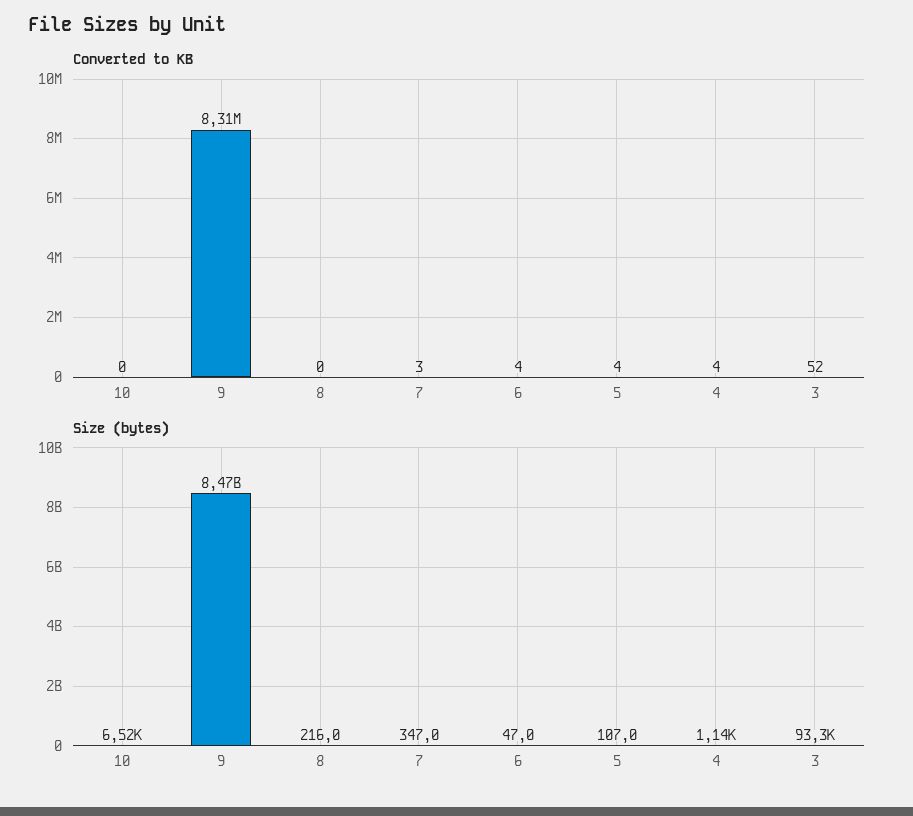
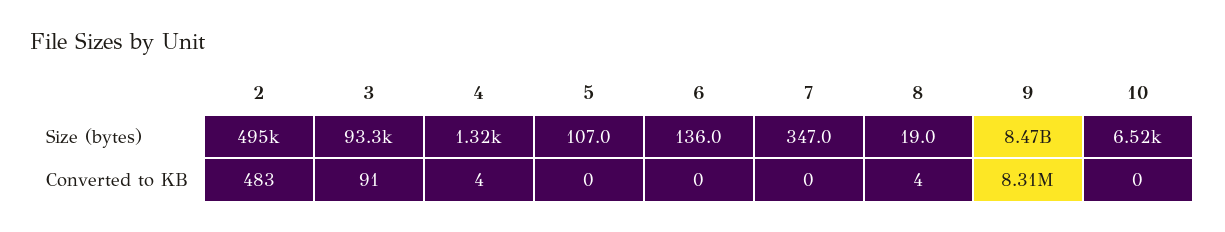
  {
    "Converted to KB": {
      "10": 0,
      "9": 8310000,
-     "8": 0,
+     "8": 4,
-     "7": 3,
+     "7": 0,
-     "6": 4,
+     "6": 0,
-     "5": 4,
+     "5": 0,
      "4": 4,
-     "3": 52
+     "3": 91,
+     "2": 483
    },
    "Size (bytes)": {
      "10": 6520,
      "9": 8470000000,
-     "8": 216,
+     "8": 19,
      "7": 347,
-     "6": 47,
+     "6": 136,
      "5": 107,
-     "4": 1140,
+     "4": 1320,
-     "3": 93300
+     "3": 93300,
+     "2": 495000
    }
  }

